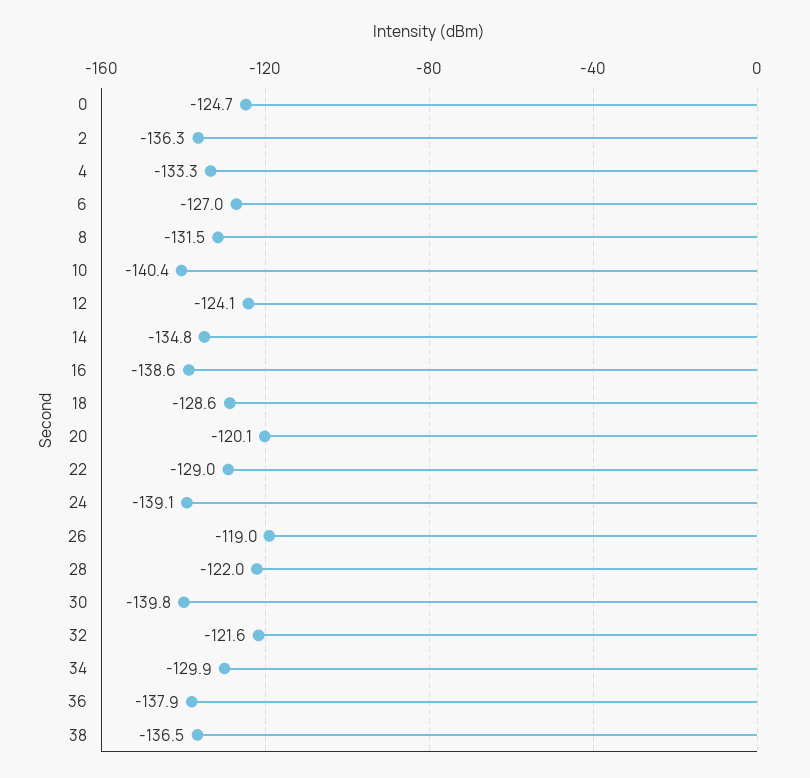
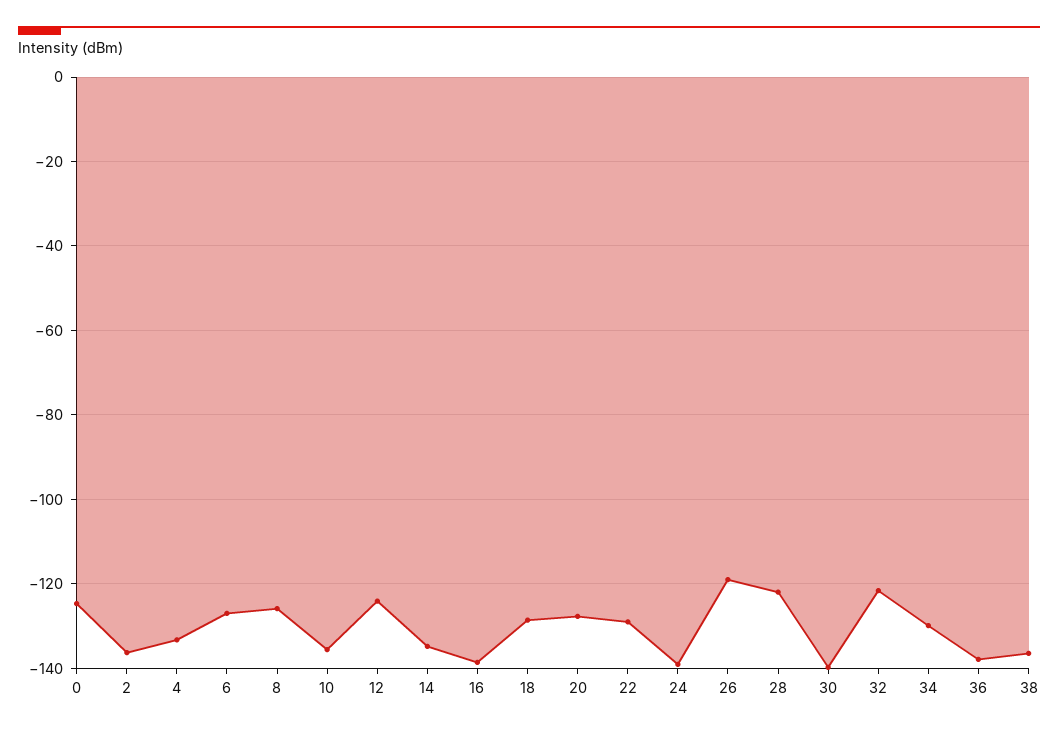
  {
    "0": -124.7,
    "2": -136.3,
    "4": -133.3,
    "6": -127,
-   "8": -131.5,
+   "8": -126,
-   "10": -140.4,
+   "10": -136,
    "12": -124.1,
    "14": -134.8,
    "16": -138.6,
    "18": -128.6,
-   "20": -120.1,
+   "20": -128,
    "22": -129,
    "24": -139.1,
    "26": -119,
    "28": -122,
    "30": -139.8,
    "32": -121.6,
    "34": -129.9,
    "36": -137.9,
    "38": -136.5
  }

